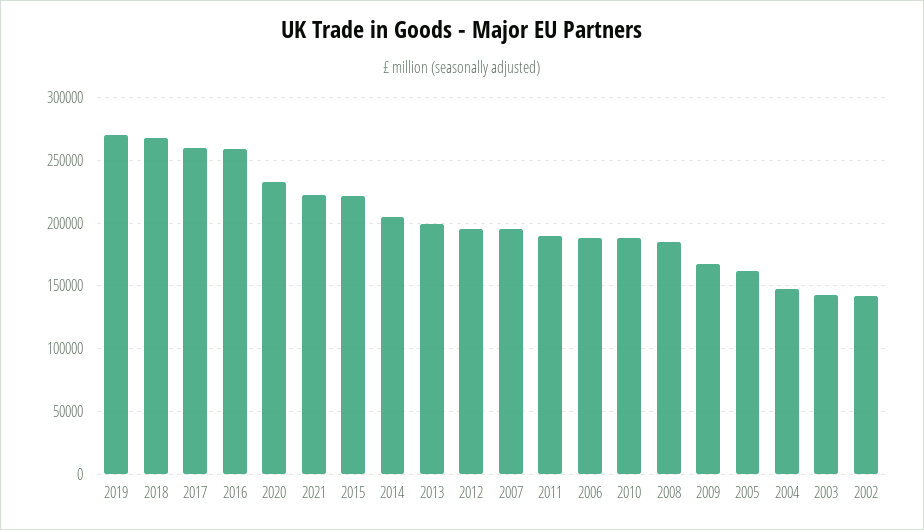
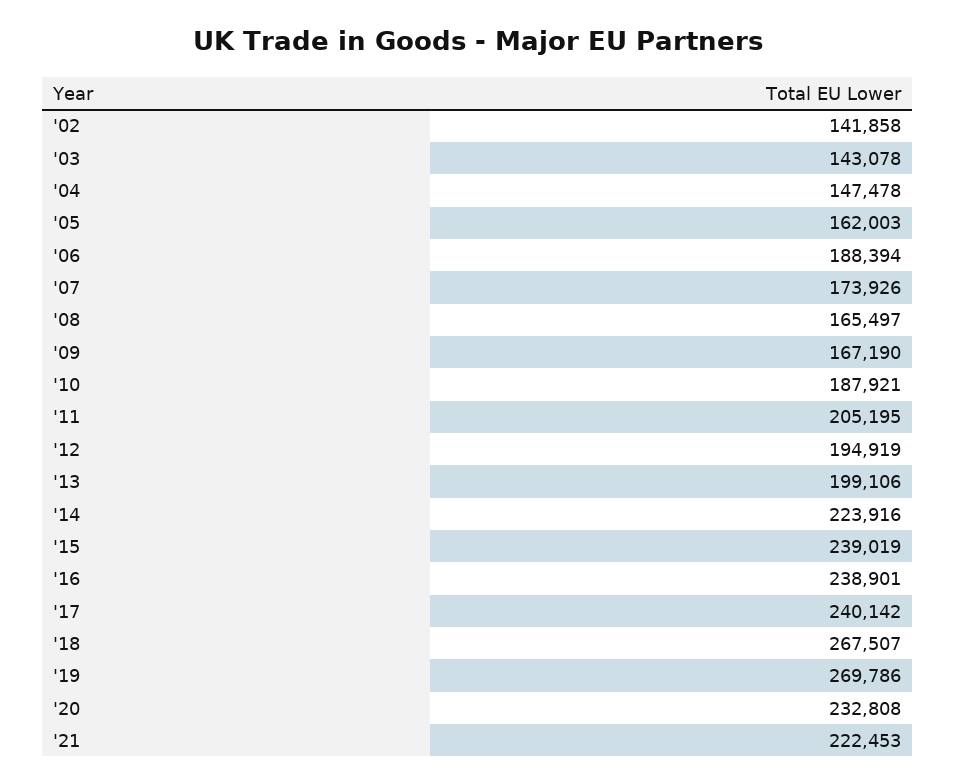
  {
    "2019": 269786,
    "2018": 267507,
-   "2017": 260000,
+   "2017": 240142,
-   "2016": 260000,
+   "2016": 238901,
    "2020": 232808,
    "2021": 222453,
-   "2015": 220000,
+   "2015": 239019,
-   "2014": 205000,
+   "2014": 223916,
    "2013": 199106,
    "2012": 194919,
-   "2007": 195000,
+   "2007": 173926,
-   "2011": 190000,
+   "2011": 205195,
    "2006": 188394,
    "2010": 187921,
-   "2008": 185000,
+   "2008": 165497,
    "2009": 167190,
    "2005": 162003,
    "2004": 147478,
    "2003": 143078,
    "2002": 141858
  }

